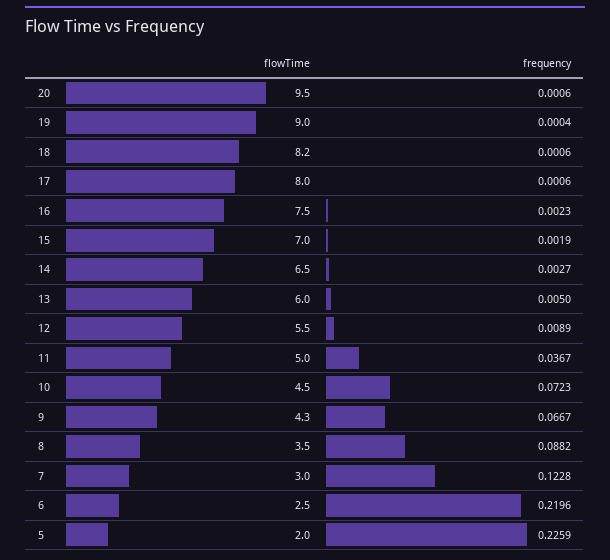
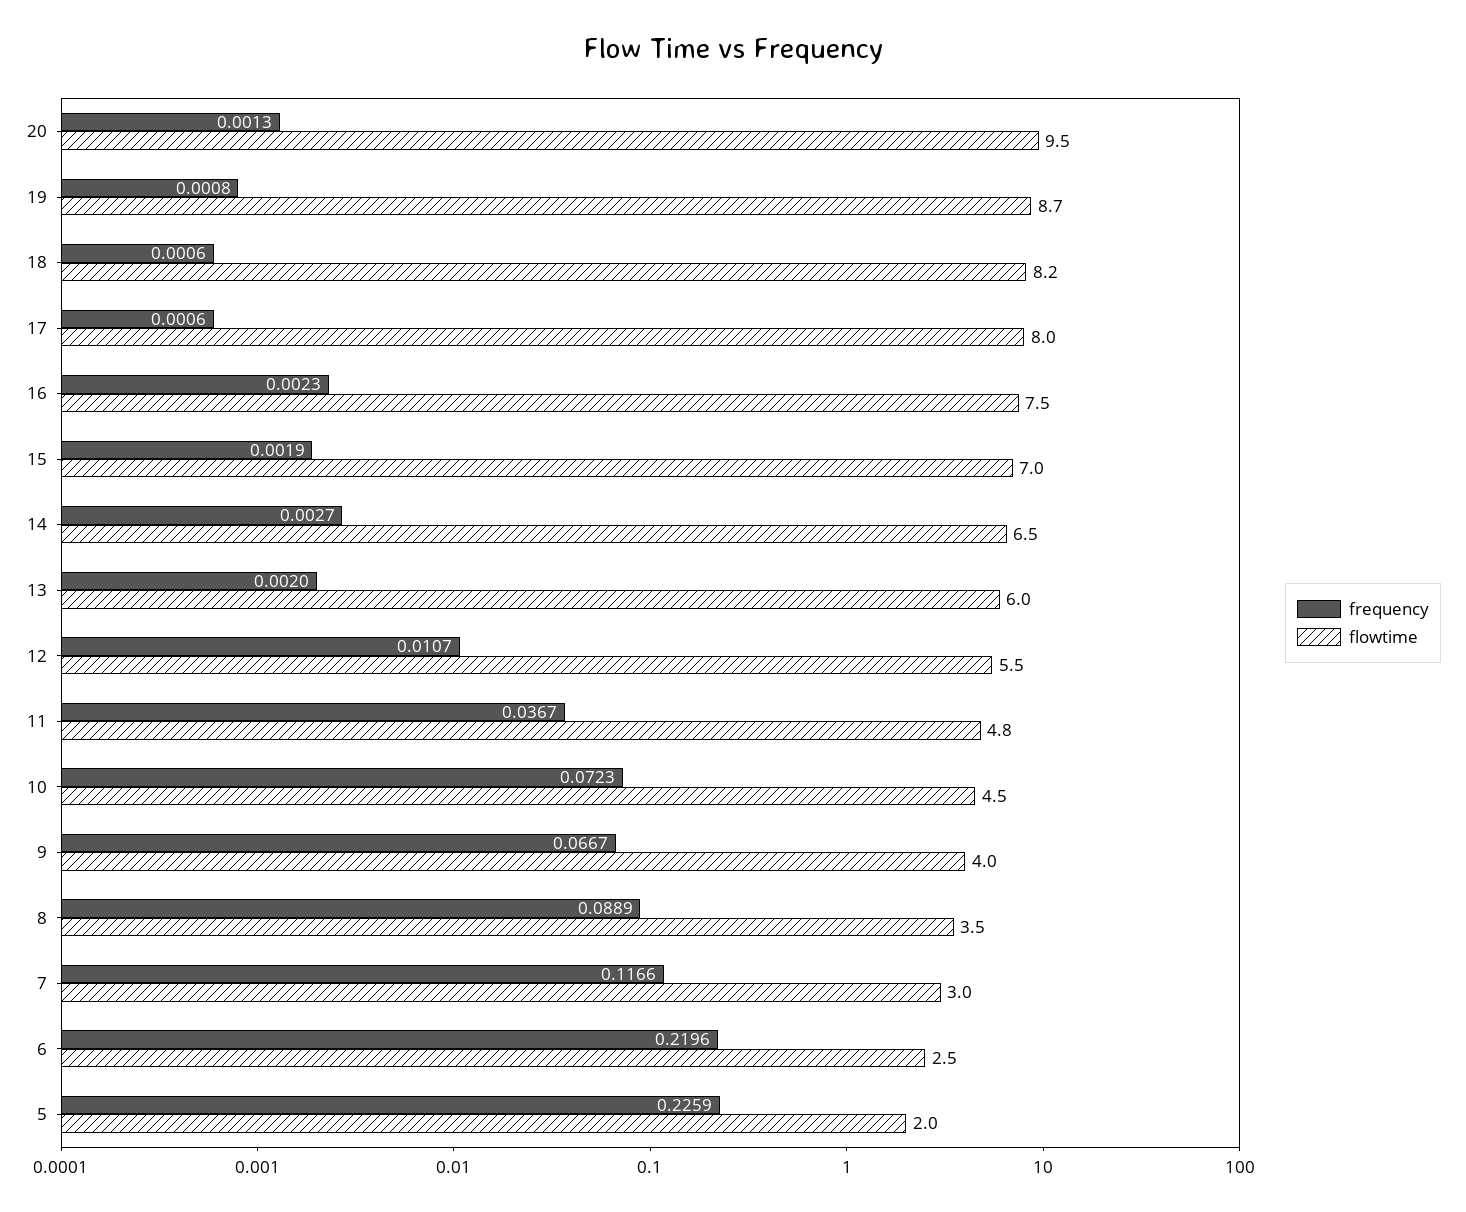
  {
    "flowTime": {
      "20": 9.5,
-     "19": 9,
+     "19": 8.7,
      "18": 8.2,
      "17": 8,
      "16": 7.5,
      "15": 7,
      "14": 6.5,
      "13": 6,
      "12": 5.5,
-     "11": 5,
+     "11": 4.8,
      "10": 4.5,
-     "9": 4.3,
+     "9": 4,
      "8": 3.5,
      "7": 3,
      "6": 2.5,
      "5": 2
    },
    "frequency": {
-     "20": 0.0006,
+     "20": 0.0013,
-     "19": 0.0004,
+     "19": 0.0008,
      "18": 0.0006,
      "17": 0.0006,
      "16": 0.0023,
      "15": 0.0019,
      "14": 0.0027,
-     "13": 0.005,
+     "13": 0.002,
-     "12": 0.0089,
+     "12": 0.0107,
      "11": 0.0367,
      "10": 0.0723,
      "9": 0.0667,
-     "8": 0.0882,
+     "8": 0.0889,
-     "7": 0.1228,
+     "7": 0.1166,
      "6": 0.2196,
      "5": 0.2259
    }
  }

